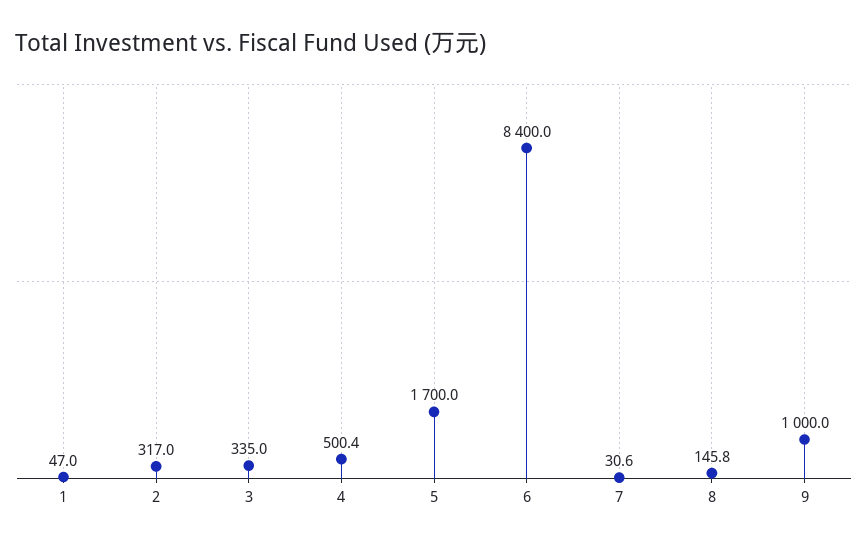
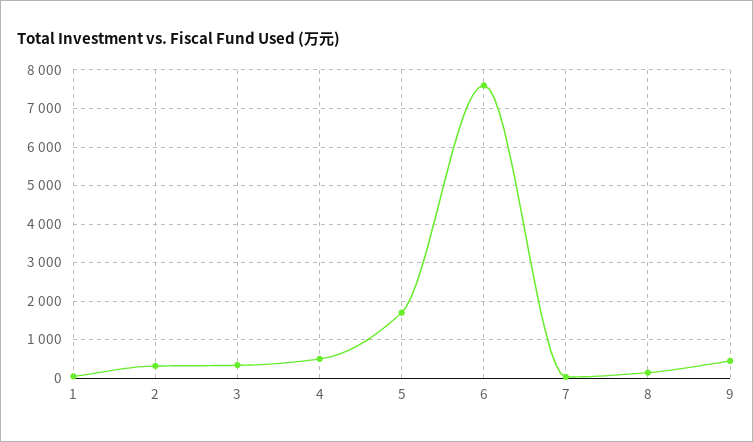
  {
    "1": 47,
    "2": 317,
    "3": 335,
    "4": 500.4,
    "5": 1700,
-   "6": 8400,
+   "6": 7600,
    "7": 30.6,
    "8": 145.8,
-   "9": 1000
+   "9": 400
  }

